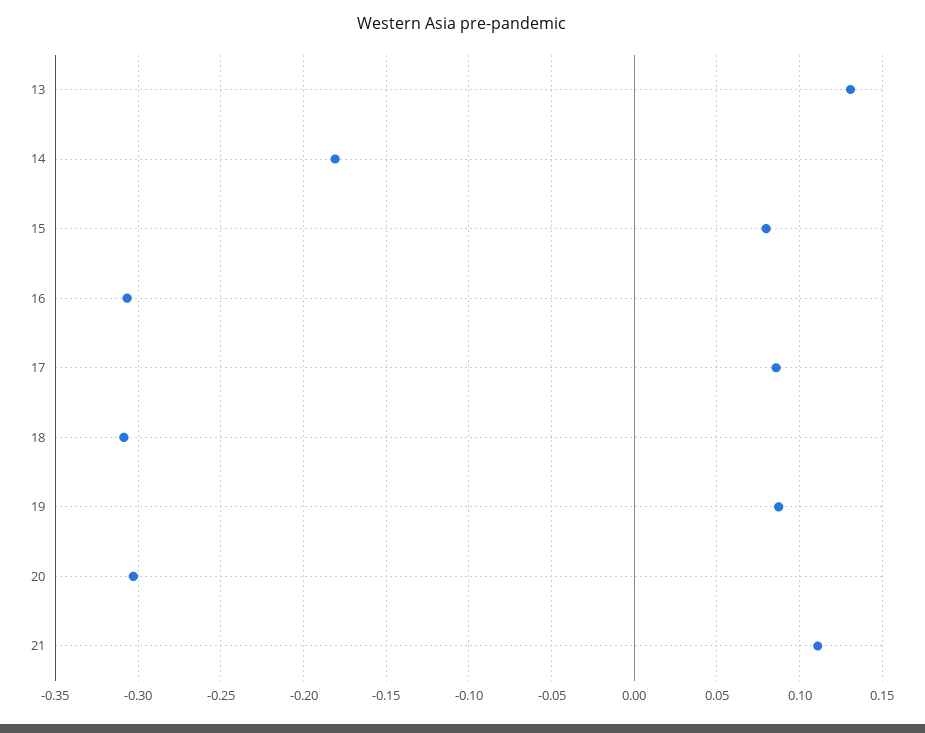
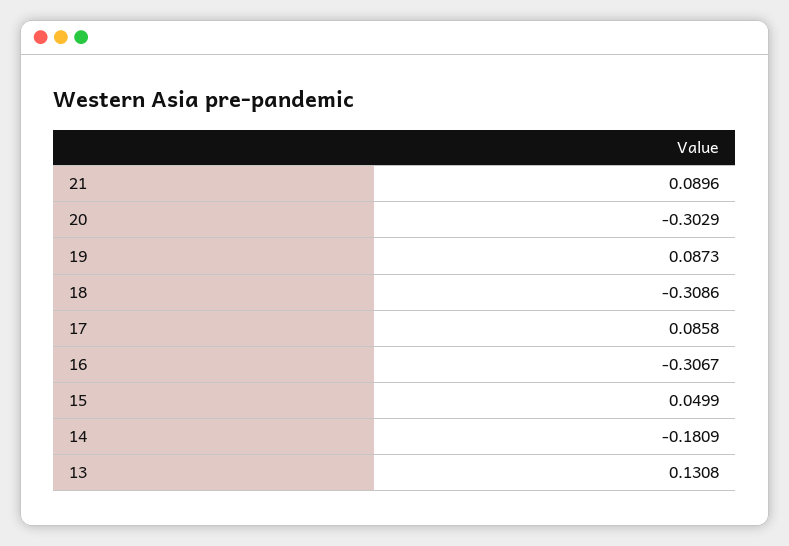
  {
    "13": 0.1308,
    "14": -0.1809,
-   "15": 0.08,
+   "15": 0.0499,
    "16": -0.3067,
    "17": 0.0858,
    "18": -0.3086,
    "19": 0.0873,
    "20": -0.3029,
-   "21": 0.11
+   "21": 0.0896
  }

